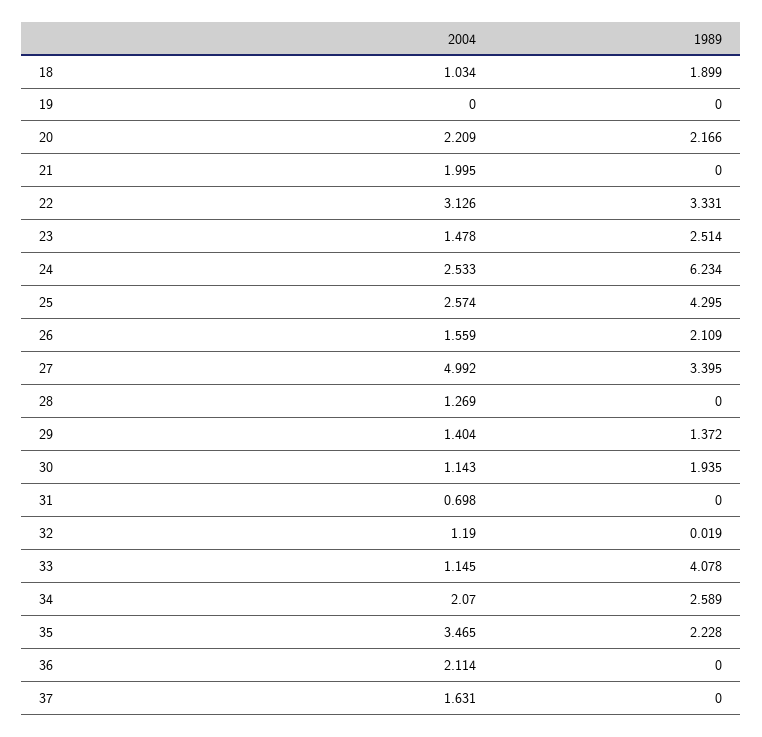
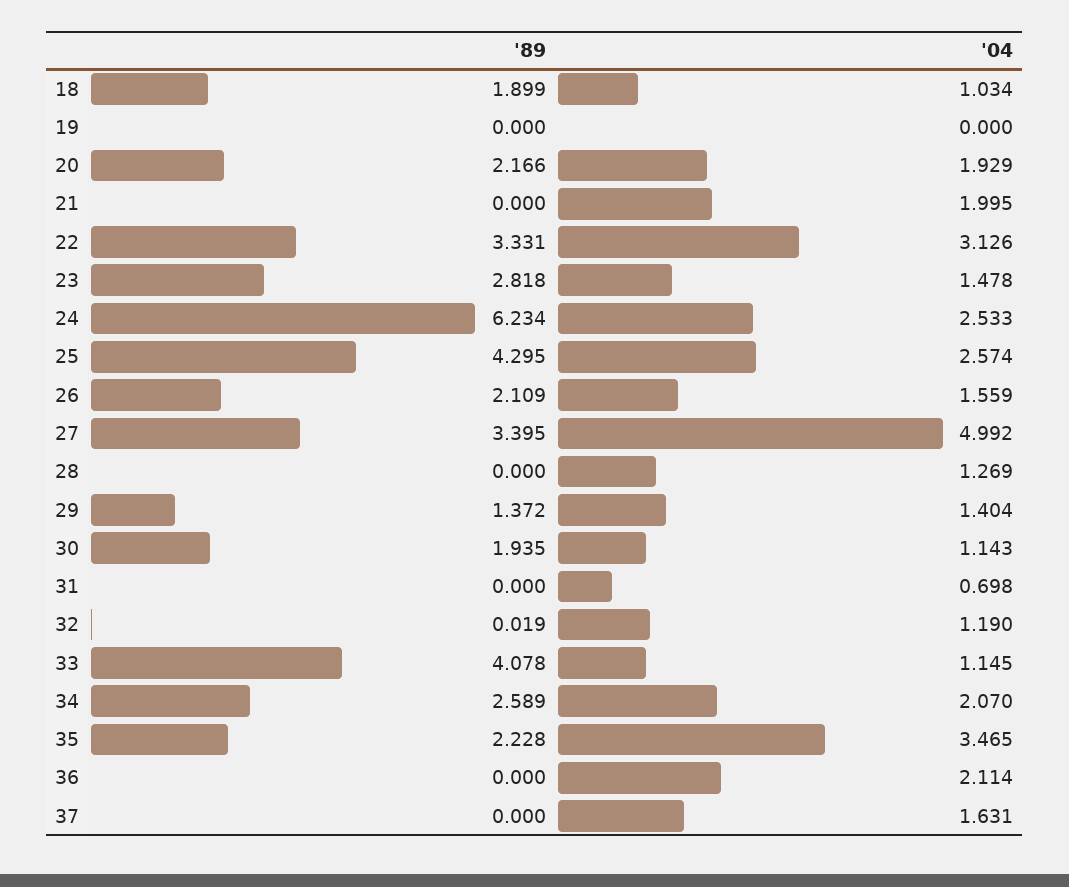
  {
    "2004": {
      "18": 1.034,
      "19": 0,
-     "20": 2.209,
+     "20": 1.929,
      "21": 1.995,
      "22": 3.126,
      "23": 1.478,
      "24": 2.533,
      "25": 2.574,
      "26": 1.559,
      "27": 4.992,
      "28": 1.269,
      "29": 1.404,
      "30": 1.143,
      "31": 0.698,
      "32": 1.19,
      "33": 1.145,
      "34": 2.07,
      "35": 3.465,
      "36": 2.114,
      "37": 1.631
    },
    "1989": {
      "18": 1.899,
      "19": 0,
      "20": 2.166,
      "21": 0,
      "22": 3.331,
-     "23": 2.514,
+     "23": 2.818,
      "24": 6.234,
      "25": 4.295,
      "26": 2.109,
      "27": 3.395,
      "28": 0,
      "29": 1.372,
      "30": 1.935,
      "31": 0,
      "32": 0.019,
      "33": 4.078,
      "34": 2.589,
      "35": 2.228,
      "36": 0,
      "37": 0
    }
  }

